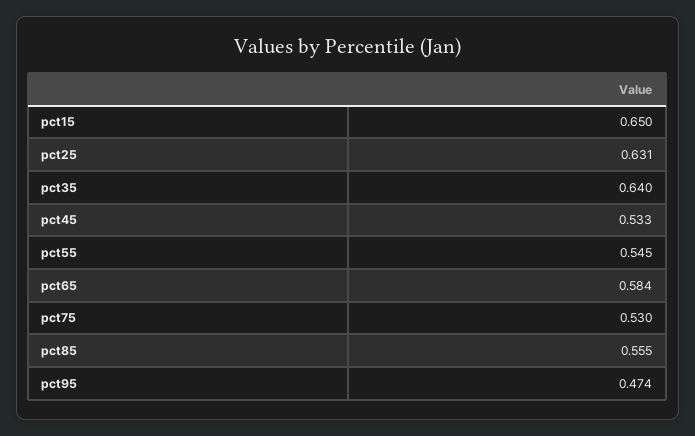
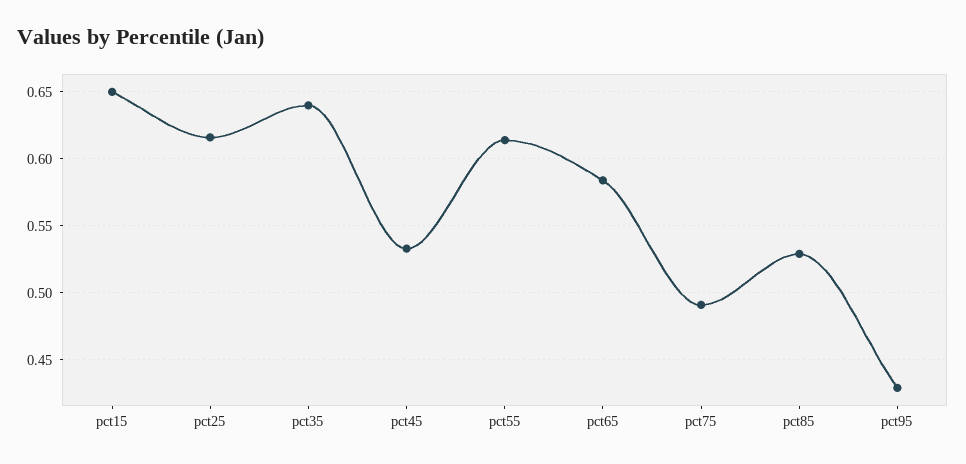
  {
    "pct15": 0.65,
-   "pct25": 0.631,
+   "pct25": 0.615,
    "pct35": 0.64,
    "pct45": 0.533,
-   "pct55": 0.545,
+   "pct55": 0.615,
    "pct65": 0.584,
-   "pct75": 0.53,
+   "pct75": 0.49,
-   "pct85": 0.555,
+   "pct85": 0.53,
-   "pct95": 0.474
+   "pct95": 0.43
  }

